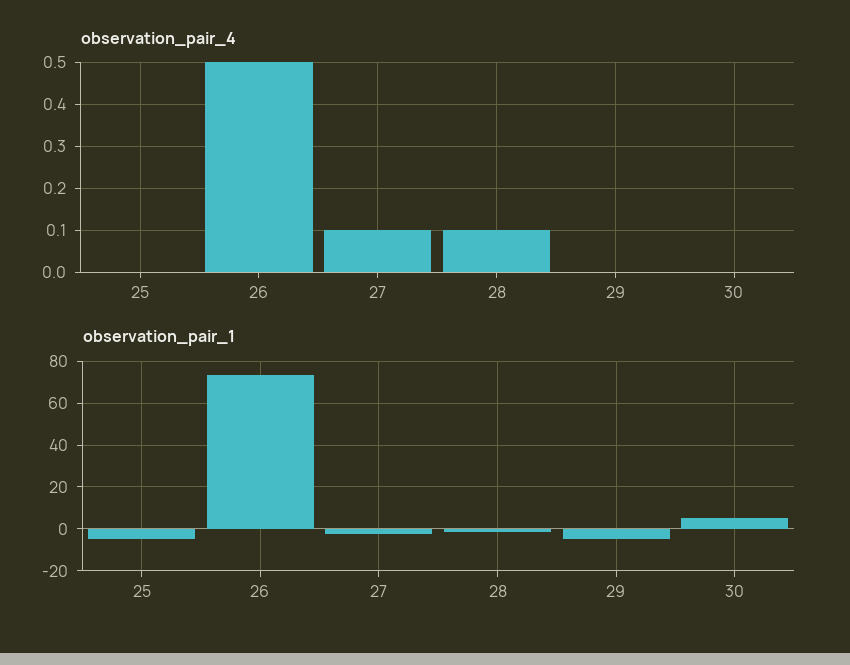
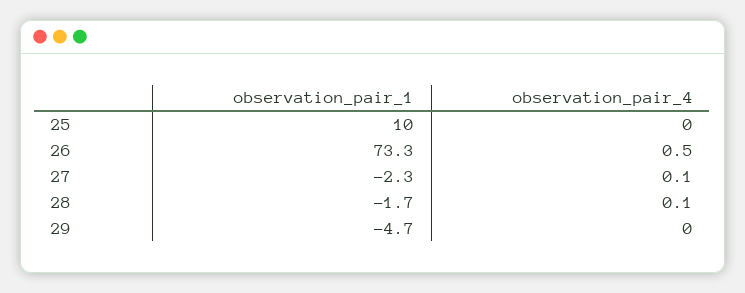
  {
    "observation_pair_4": {
      "25": 0,
      "26": 0.5,
      "27": 0.1,
      "28": 0.1,
-     "29": 0,
+     "29": 0
-     "30": 0
    },
    "observation_pair_1": {
-     "25": -5,
+     "25": 10,
      "26": 73.3,
      "27": -2.3,
      "28": -1.7,
-     "29": -4.7,
+     "29": -4.7
-     "30": 5
    }
  }

